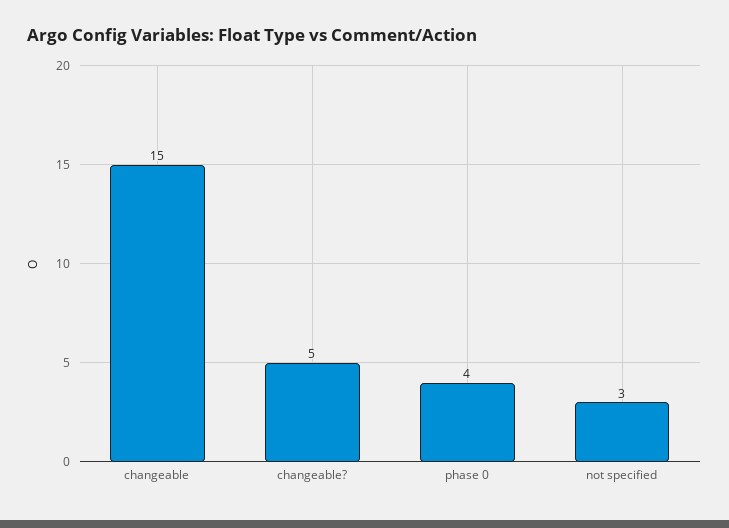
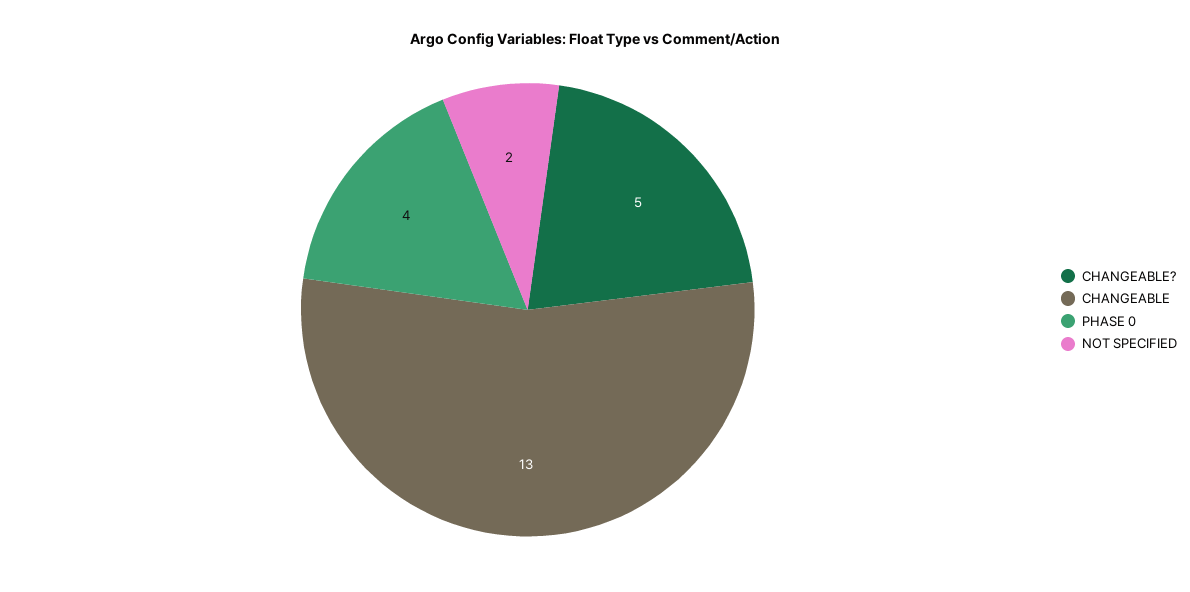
  {
-   "changeable": 15,
+   "changeable": 13,
    "changeable?": 5,
    "phase 0": 4,
-   "not specified": 3
+   "not specified": 2
  }

